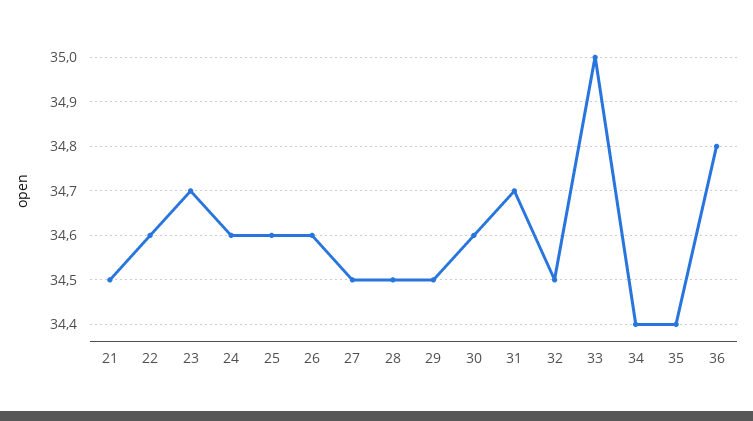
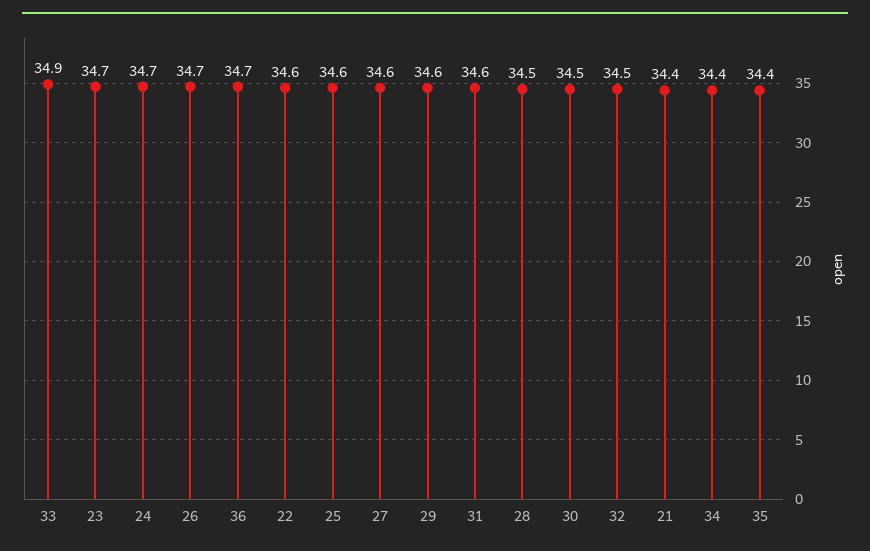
  {
-   "21": 34.5,
+   "21": 34.4,
    "22": 34.6,
    "23": 34.7,
-   "24": 34.6,
+   "24": 34.7,
    "25": 34.6,
-   "26": 34.6,
+   "26": 34.7,
-   "27": 34.5,
+   "27": 34.6,
    "28": 34.5,
-   "29": 34.5,
+   "29": 34.6,
-   "30": 34.6,
+   "30": 34.5,
-   "31": 34.7,
+   "31": 34.6,
    "32": 34.5,
-   "33": 35,
+   "33": 34.9,
    "34": 34.4,
    "35": 34.4,
-   "36": 34.8
+   "36": 34.7
  }

